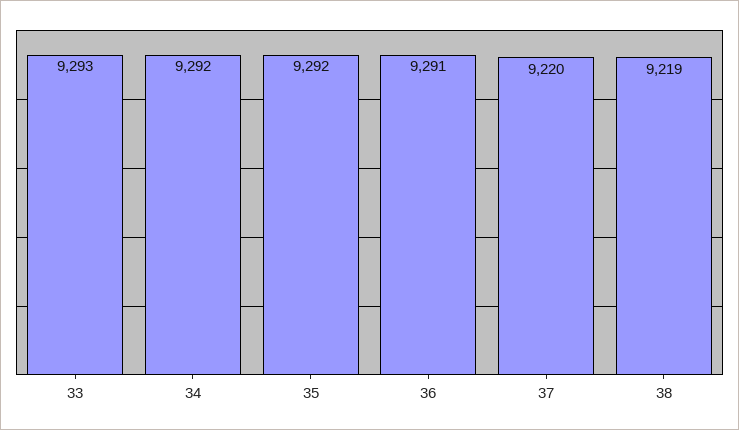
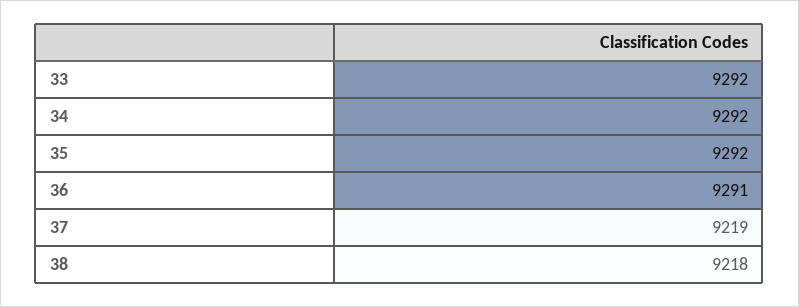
  {
-   "33": 9293,
+   "33": 9292,
    "34": 9292,
    "35": 9292,
    "36": 9291,
-   "37": 9220,
+   "37": 9219,
-   "38": 9219
+   "38": 9218
  }

